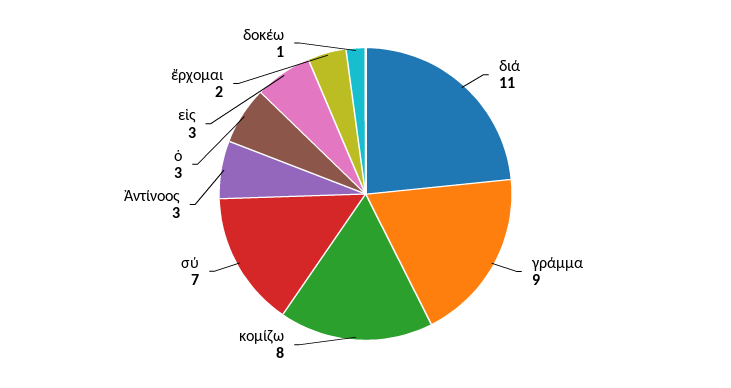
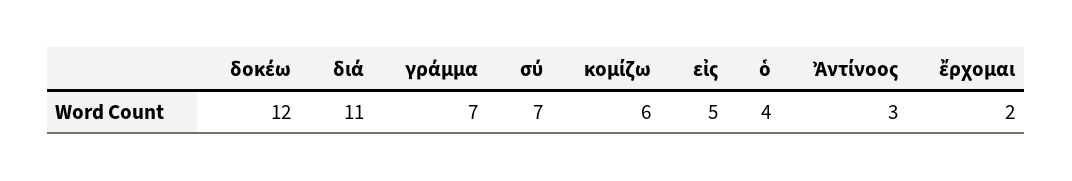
  {
    "διά": 11,
-   "γράμμα": 9,
+   "γράμμα": 7,
-   "κομίζω": 8,
+   "κομίζω": 6,
    "σύ": 7,
    "Ἀντίνοος": 3,
-   "ὁ": 3,
+   "ὁ": 4,
-   "εἰς": 3,
+   "εἰς": 5,
    "ἔρχομαι": 2,
-   "δοκέω": 1
+   "δοκέω": 12
  }

